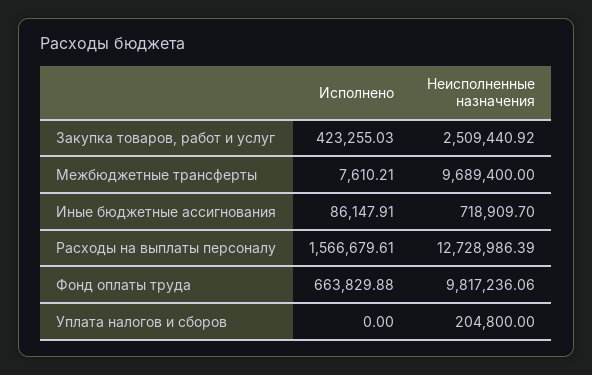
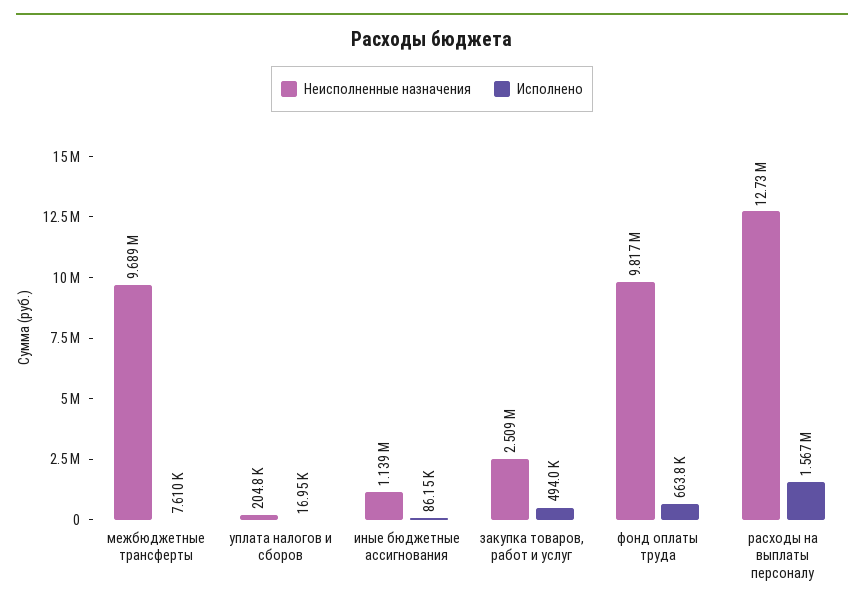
  {
    "Исполнено": {
-     "Закупка товаров, работ и услуг": 423255.03,
+     "Закупка товаров, работ и услуг": 494000,
      "Межбюджетные трансферты": 7610.21,
      "Иные бюджетные ассигнования": 86147.91,
      "Расходы на выплаты персоналу": 1566679.61,
      "Фонд оплаты труда": 663829.88,
-     "Уплата налогов и сборов": 0
+     "Уплата налогов и сборов": 16950
    },
    "Неисполненные назначения": {
      "Закупка товаров, работ и услуг": 2509440.92,
      "Межбюджетные трансферты": 9689400,
-     "Иные бюджетные ассигнования": 718909.7,
+     "Иные бюджетные ассигнования": 1139000,
      "Расходы на выплаты персоналу": 12728986.39,
      "Фонд оплаты труда": 9817236.06,
      "Уплата налогов и сборов": 204800
    }
  }

